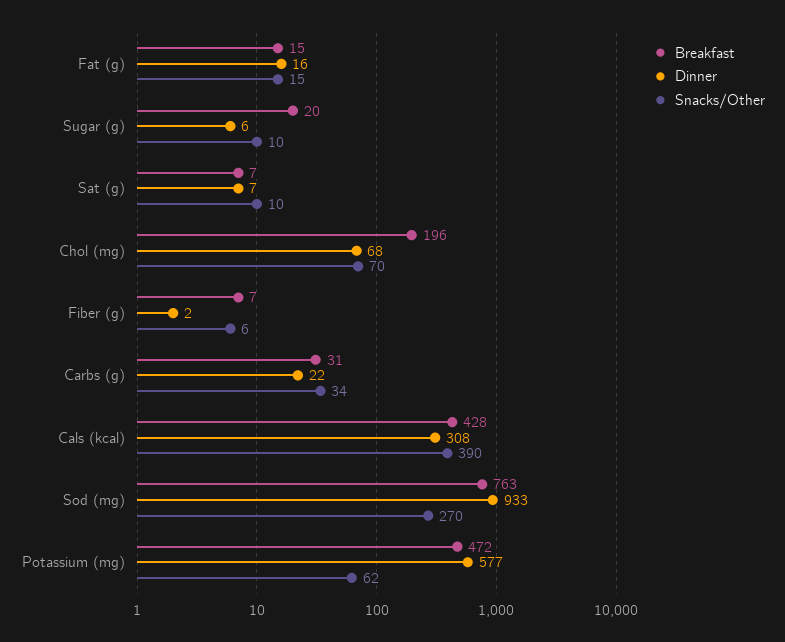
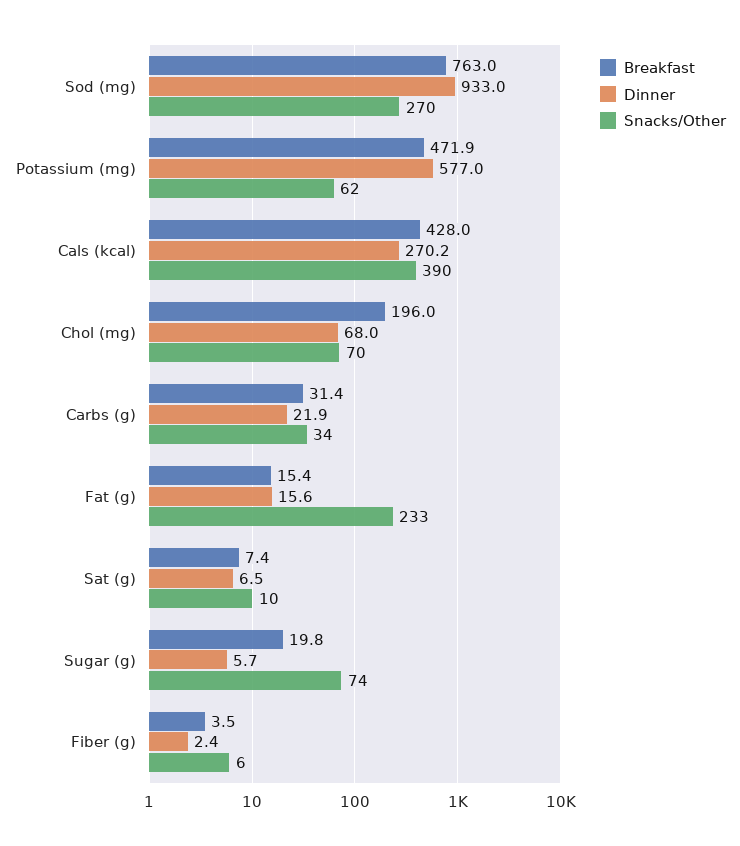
  {
    "Breakfast": {
      "Fat (g)": 15.4,
      "Sugar (g)": 19.8,
      "Sat (g)": 7.4,
      "Chol (mg)": 196,
-     "Fiber (g)": 7,
+     "Fiber (g)": 3.5,
      "Carbs (g)": 31.4,
      "Cals (kcal)": 428,
      "Sod (mg)": 763,
      "Potassium (mg)": 471.9
    },
    "Dinner": {
      "Fat (g)": 15.6,
      "Sugar (g)": 5.7,
      "Sat (g)": 6.5,
      "Chol (mg)": 68,
      "Fiber (g)": 2.4,
      "Carbs (g)": 21.9,
-     "Cals (kcal)": 308,
+     "Cals (kcal)": 270.2,
      "Sod (mg)": 933,
      "Potassium (mg)": 577
    },
    "Snacks/Other": {
-     "Fat (g)": 15,
+     "Fat (g)": 233,
-     "Sugar (g)": 10,
+     "Sugar (g)": 74,
      "Sat (g)": 10,
      "Chol (mg)": 70,
      "Fiber (g)": 6,
      "Carbs (g)": 34,
      "Cals (kcal)": 390,
      "Sod (mg)": 270,
      "Potassium (mg)": 62
    }
  }

